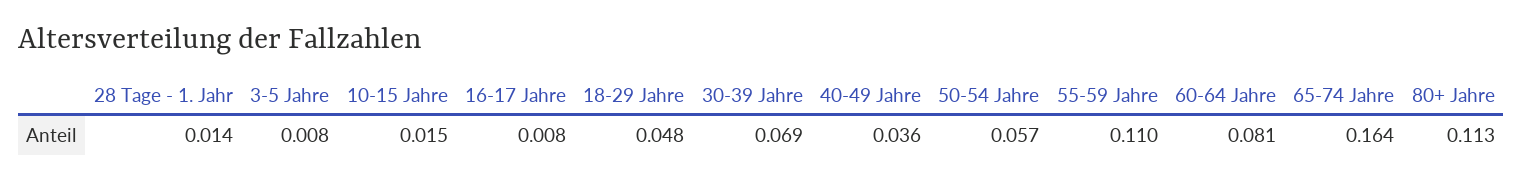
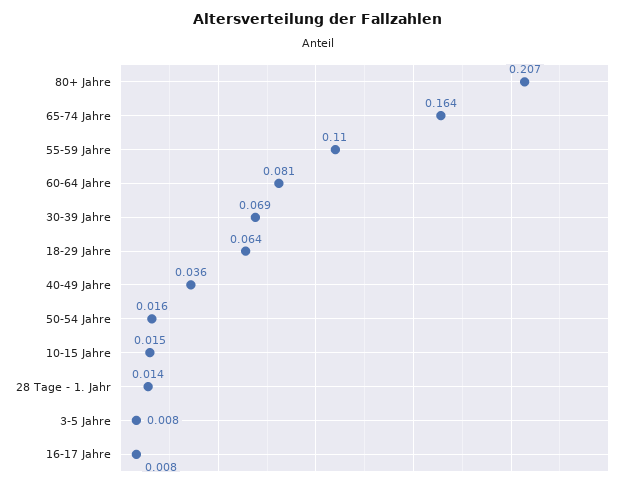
  {
    "28 Tage - 1. Jahr": 0.014,
    "3-5 Jahre": 0.008,
    "10-15 Jahre": 0.015,
    "16-17 Jahre": 0.008,
-   "18-29 Jahre": 0.048,
+   "18-29 Jahre": 0.064,
    "30-39 Jahre": 0.069,
    "40-49 Jahre": 0.036,
-   "50-54 Jahre": 0.057,
+   "50-54 Jahre": 0.016,
    "55-59 Jahre": 0.11,
    "60-64 Jahre": 0.081,
    "65-74 Jahre": 0.164,
-   "80+ Jahre": 0.113
+   "80+ Jahre": 0.207
  }

